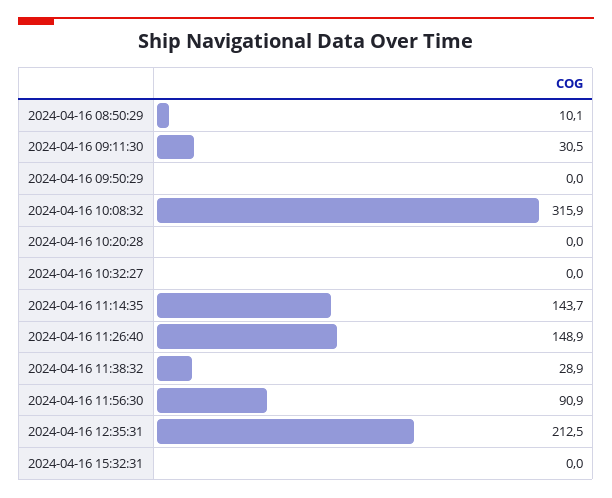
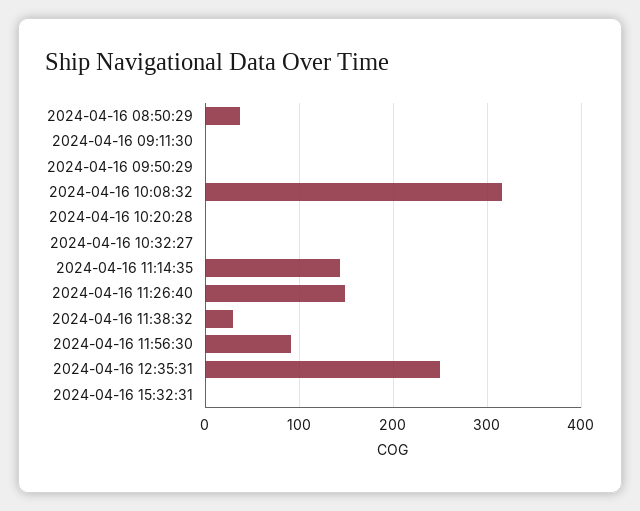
  {
-   "2024-04-16 08:50:29": 10.1,
+   "2024-04-16 08:50:29": 40,
-   "2024-04-16 09:11:30": 30.5,
+   "2024-04-16 09:11:30": 0,
    "2024-04-16 09:50:29": 0,
    "2024-04-16 10:08:32": 315.9,
    "2024-04-16 10:20:28": 0,
    "2024-04-16 10:32:27": 0,
    "2024-04-16 11:14:35": 143.7,
    "2024-04-16 11:26:40": 148.9,
    "2024-04-16 11:38:32": 28.9,
    "2024-04-16 11:56:30": 90.9,
-   "2024-04-16 12:35:31": 212.5,
+   "2024-04-16 12:35:31": 250,
    "2024-04-16 15:32:31": 0
  }

